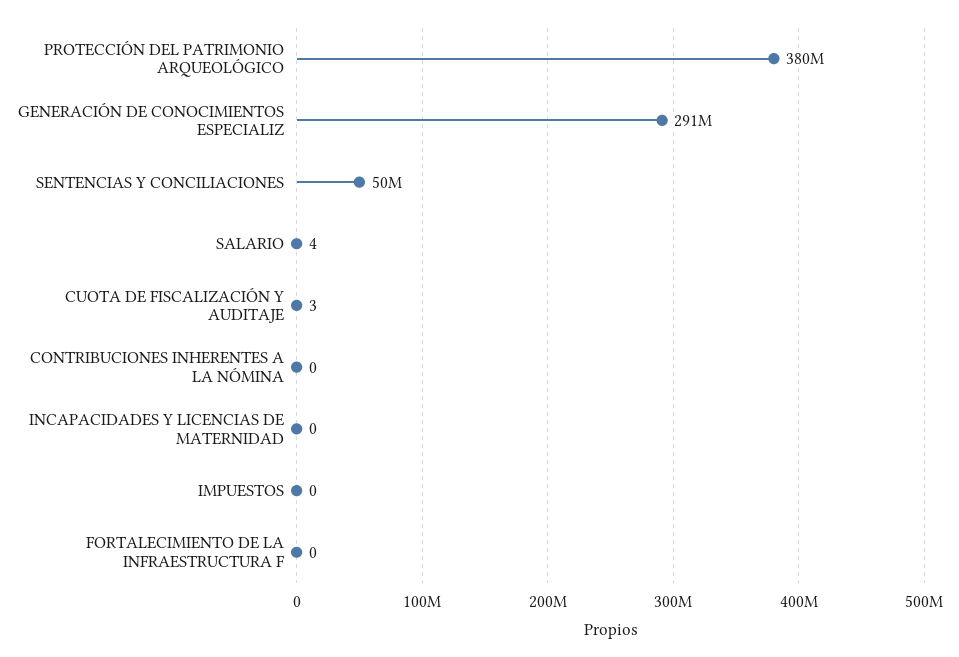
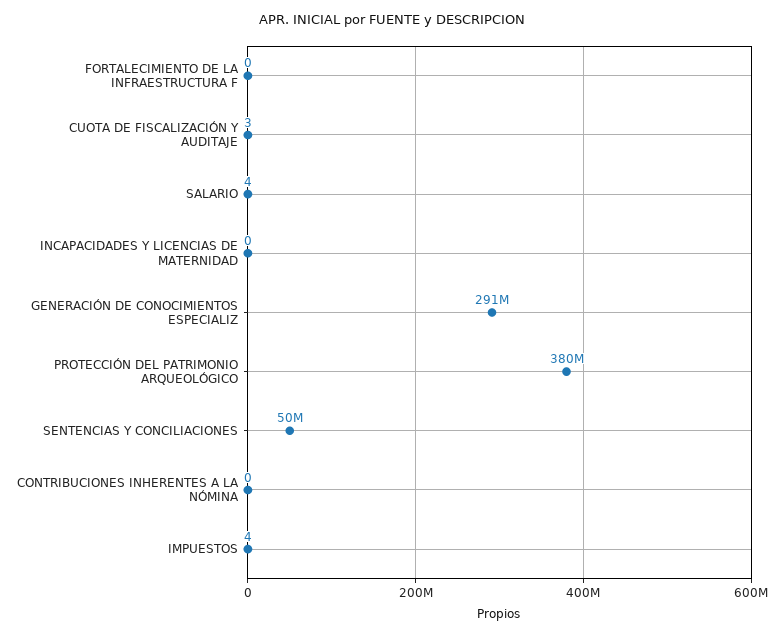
  {
    "PROTECCIÓN DEL PATRIMONIO ARQUEOLÓGICO": 380000000,
    "GENERACIÓN DE CONOCIMIENTOS ESPECIALIZ": 291000000,
    "SENTENCIAS Y CONCILIACIONES": 50000000,
    "SALARIO": 4,
    "CUOTA DE FISCALIZACIÓN Y AUDITAJE": 3,
    "CONTRIBUCIONES INHERENTES A LA NÓMINA": 0,
    "INCAPACIDADES Y LICENCIAS DE MATERNIDAD": 0,
-   "IMPUESTOS": 0,
+   "IMPUESTOS": 4,
    "FORTALECIMIENTO DE LA INFRAESTRUCTURA F": 0
  }

